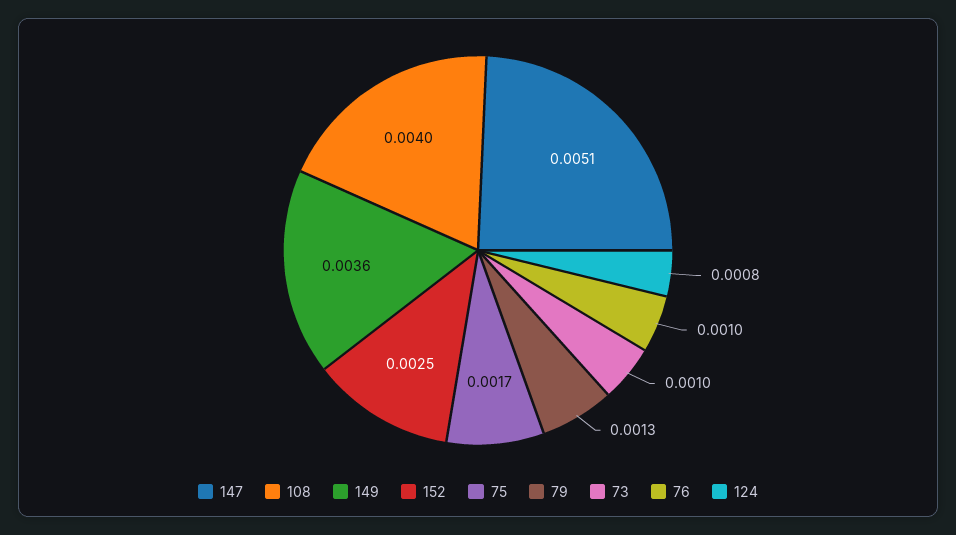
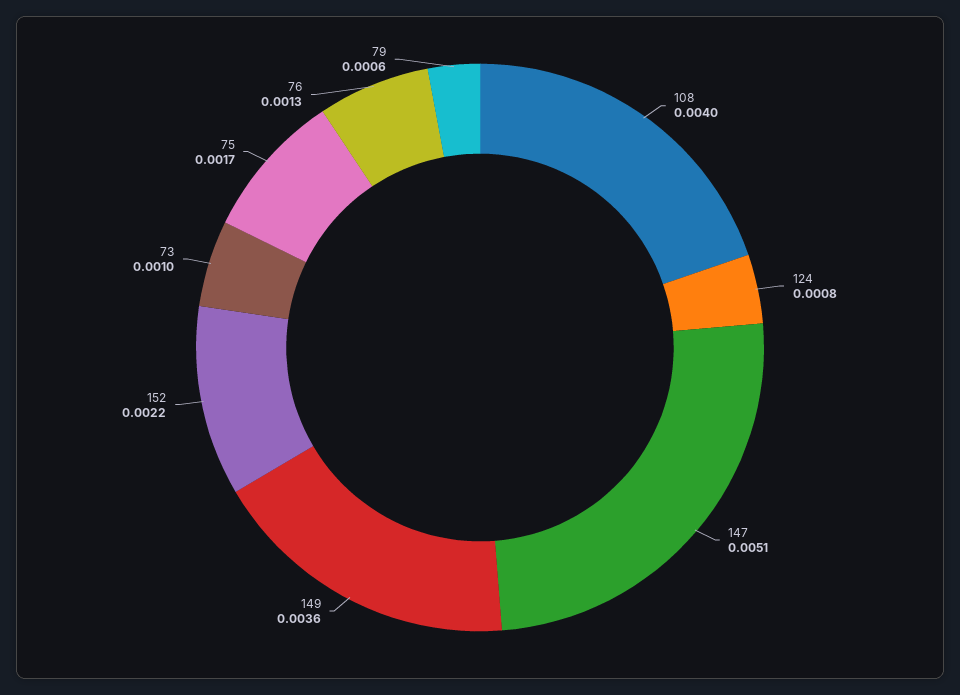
  {
    "147": 0.0051,
    "108": 0.004,
    "149": 0.0036,
-   "152": 0.0025,
+   "152": 0.0022,
    "75": 0.0017,
-   "79": 0.0013,
+   "79": 0.0006,
    "73": 0.001,
-   "76": 0.001,
+   "76": 0.0013,
    "124": 0.0008
  }

